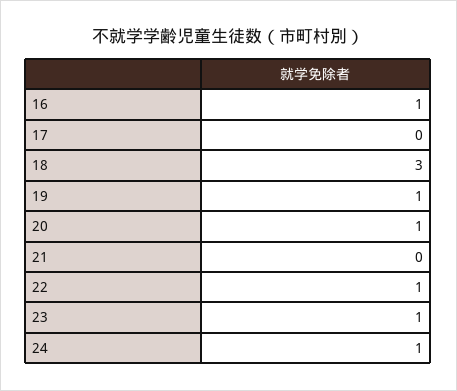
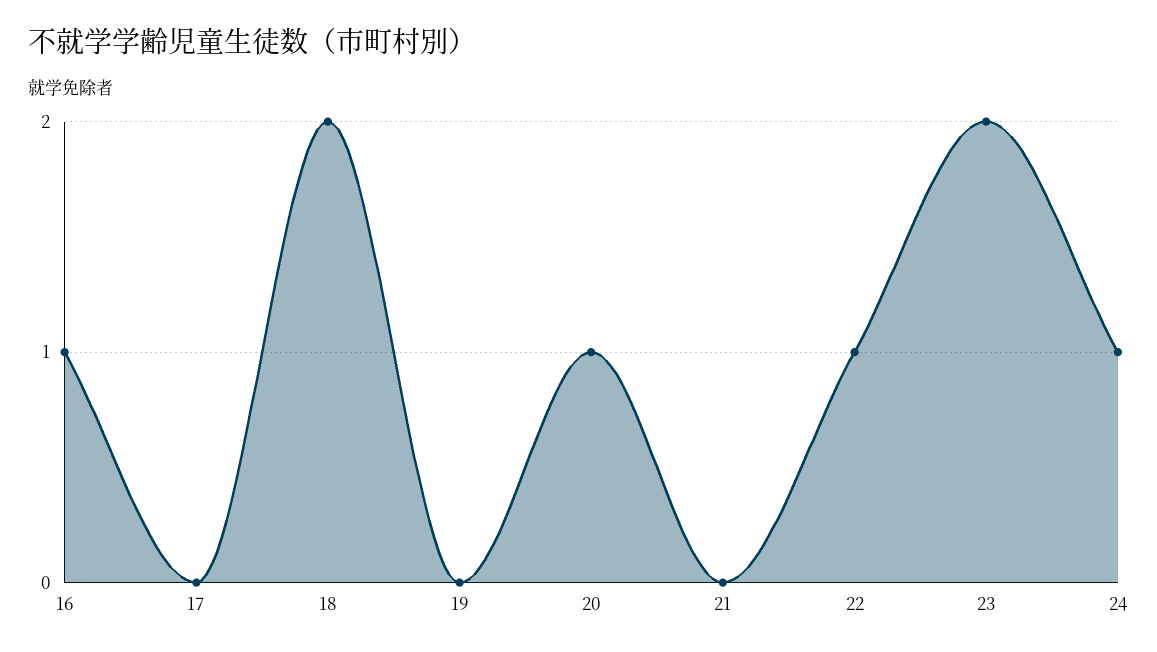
  {
    "16": 1,
    "17": 0,
-   "18": 3,
+   "18": 2,
-   "19": 1,
+   "19": 0,
    "20": 1,
    "21": 0,
    "22": 1,
-   "23": 1,
+   "23": 2,
    "24": 1
  }

